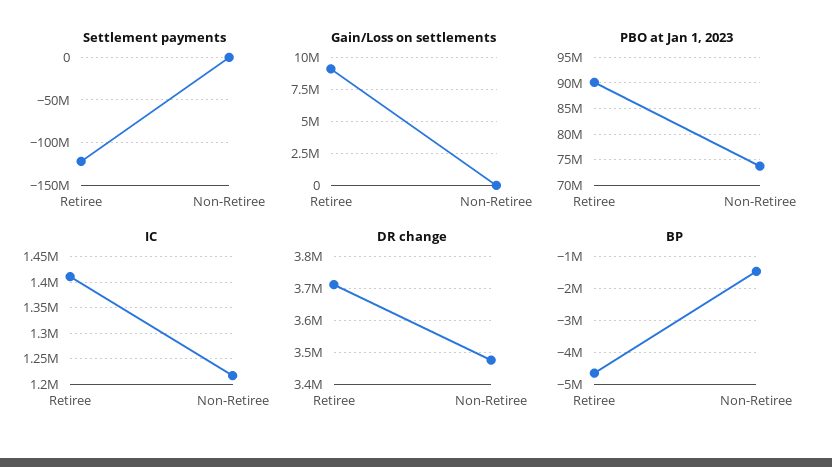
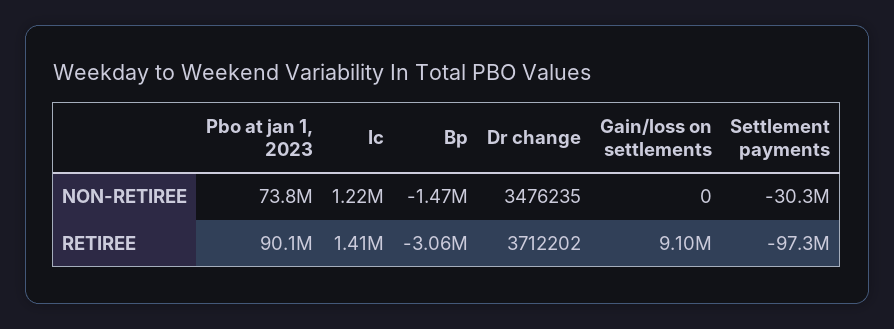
  {
    "Settlement payments": {
-     "Retiree": -120000000,
+     "Retiree": -97300000,
-     "Non-Retiree": 0
+     "Non-Retiree": -30300000
    },
    "Gain/Loss on settlements": {
      "Retiree": 9100000,
      "Non-Retiree": 0
    },
    "PBO at Jan 1, 2023": {
      "Retiree": 90100000,
      "Non-Retiree": 73800000
    },
    "IC": {
      "Retiree": 1410000,
      "Non-Retiree": 1220000
    },
    "DR change": {
      "Retiree": 3712202,
      "Non-Retiree": 3476235
    },
    "BP": {
-     "Retiree": -4600000,
+     "Retiree": -3060000,
      "Non-Retiree": -1470000
    }
  }

